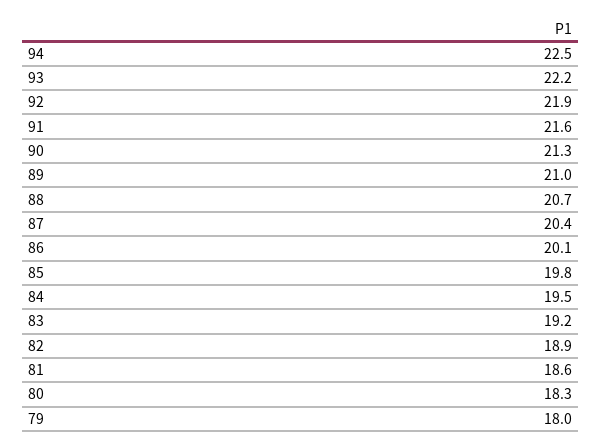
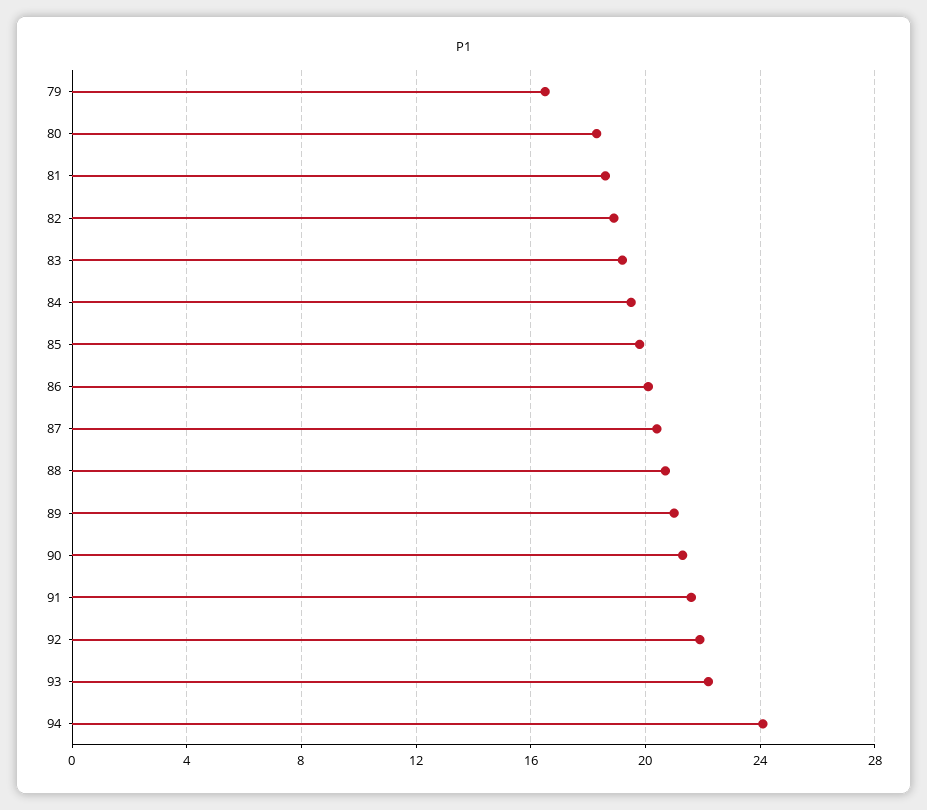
  {
-   "94": 22.5,
+   "94": 24,
    "93": 22.2,
    "92": 21.9,
    "91": 21.6,
    "90": 21.3,
    "89": 21,
    "88": 20.7,
    "87": 20.4,
    "86": 20.1,
    "85": 19.8,
    "84": 19.5,
    "83": 19.2,
    "82": 18.9,
    "81": 18.6,
    "80": 18.3,
-   "79": 18
+   "79": 16.5
  }

